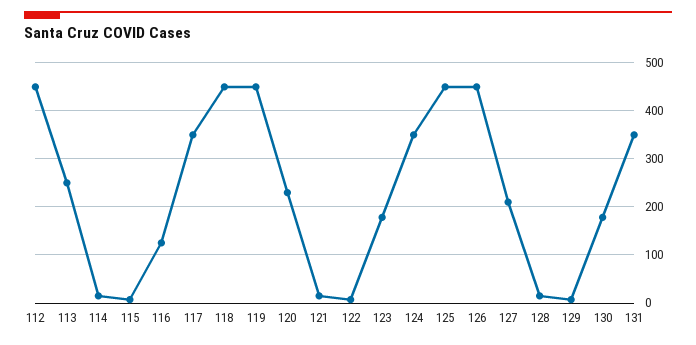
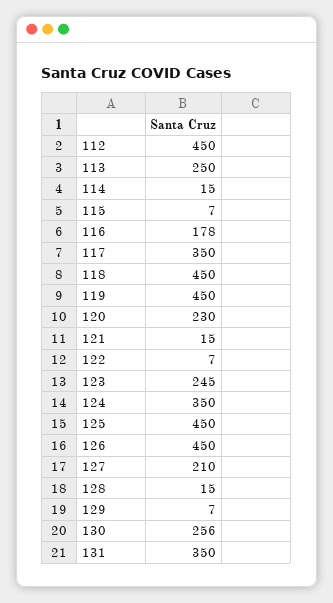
  {
    "112": 450,
    "113": 250,
    "114": 15,
    "115": 7,
-   "116": 120,
+   "116": 178,
    "117": 350,
    "118": 450,
    "119": 450,
    "120": 230,
    "121": 15,
    "122": 7,
-   "123": 180,
+   "123": 245,
    "124": 350,
    "125": 450,
    "126": 450,
    "127": 210,
    "128": 15,
    "129": 7,
-   "130": 180,
+   "130": 256,
    "131": 350
  }

